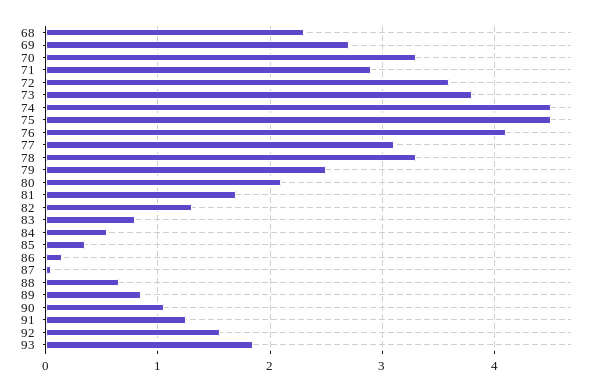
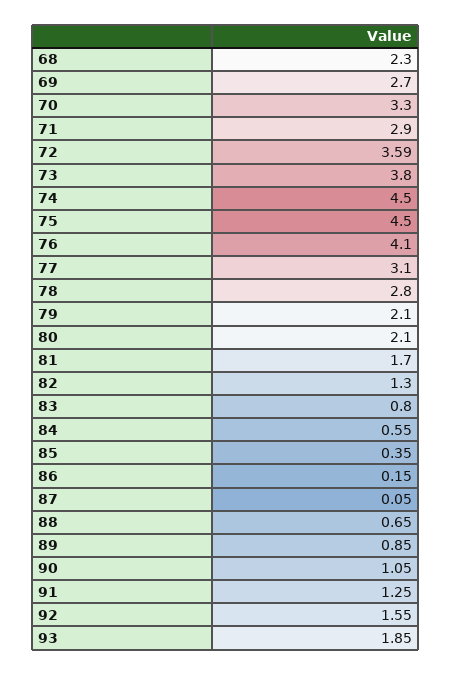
  {
    "68": 2.3,
    "69": 2.7,
    "70": 3.3,
    "71": 2.9,
    "72": 3.59,
    "73": 3.8,
    "74": 4.5,
    "75": 4.5,
    "76": 4.1,
    "77": 3.1,
-   "78": 3.3,
+   "78": 2.8,
-   "79": 2.5,
+   "79": 2.1,
    "80": 2.1,
    "81": 1.7,
    "82": 1.3,
    "83": 0.8,
    "84": 0.55,
    "85": 0.35,
    "86": 0.15,
    "87": 0.05,
    "88": 0.65,
    "89": 0.85,
    "90": 1.05,
    "91": 1.25,
    "92": 1.55,
    "93": 1.85
  }

